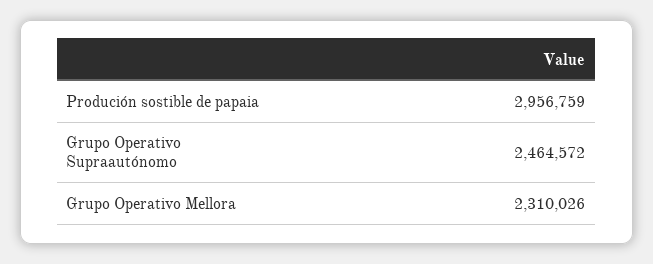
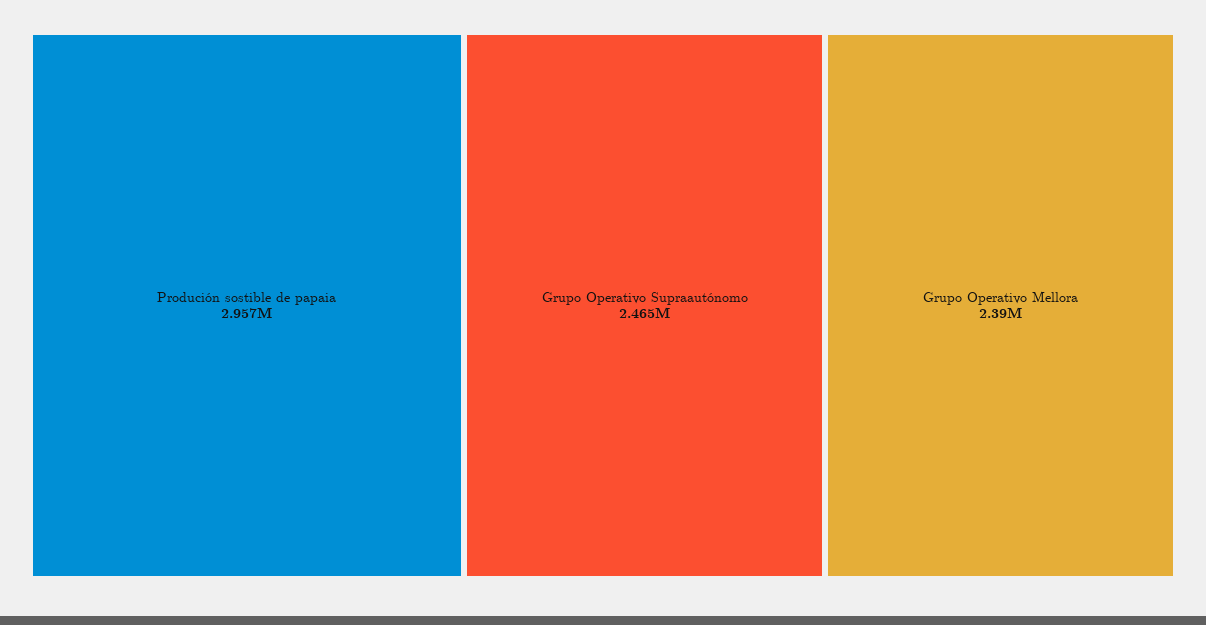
  {
    "Produción sostible de papaia": 2956759,
    "Grupo Operativo Supraautónomo": 2464572,
-   "Grupo Operativo Mellora": 2310026
+   "Grupo Operativo Mellora": 2390000
  }

